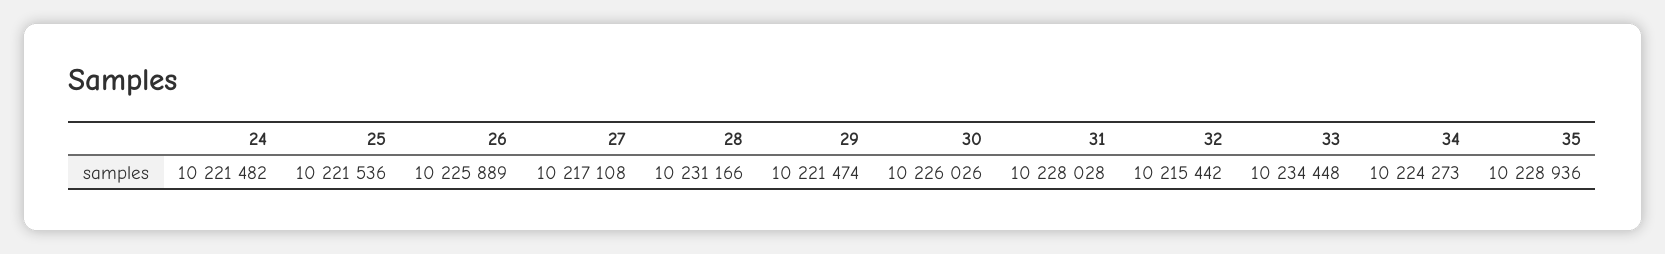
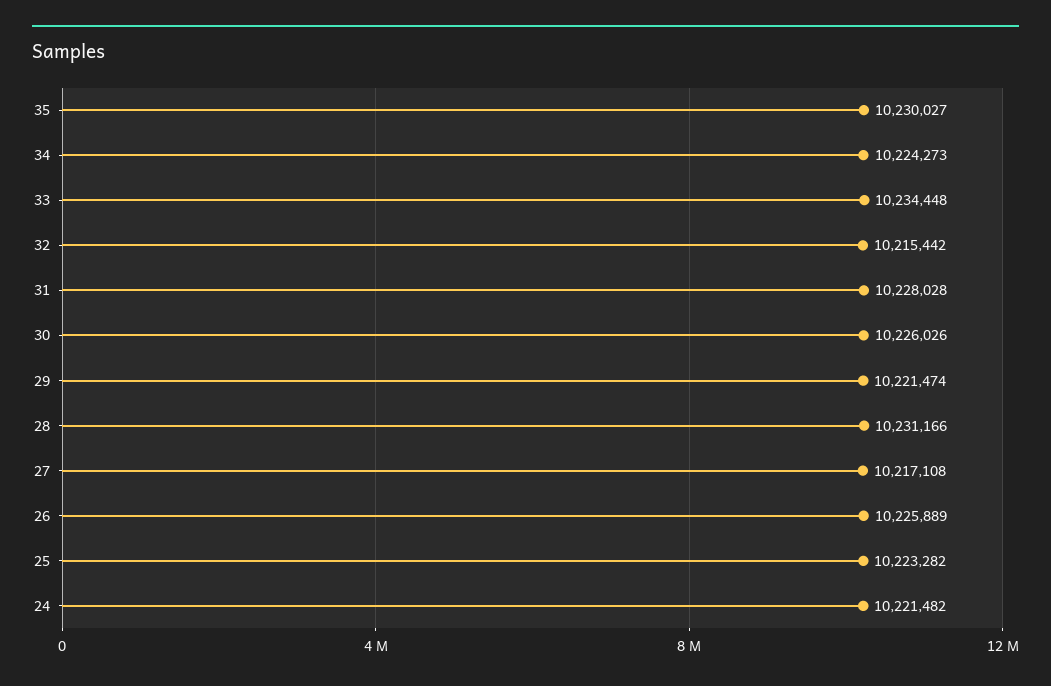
  {
    "24": 10221482,
-   "25": 10221536,
+   "25": 10223282,
    "26": 10225889,
    "27": 10217108,
    "28": 10231166,
    "29": 10221474,
    "30": 10226026,
    "31": 10228028,
    "32": 10215442,
    "33": 10234448,
    "34": 10224273,
-   "35": 10228936
+   "35": 10230027
  }

